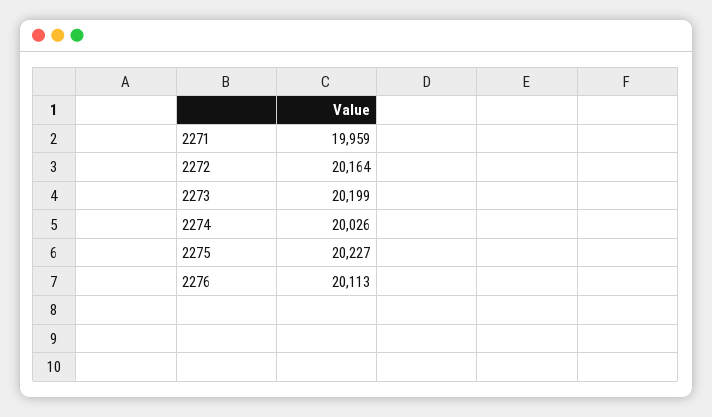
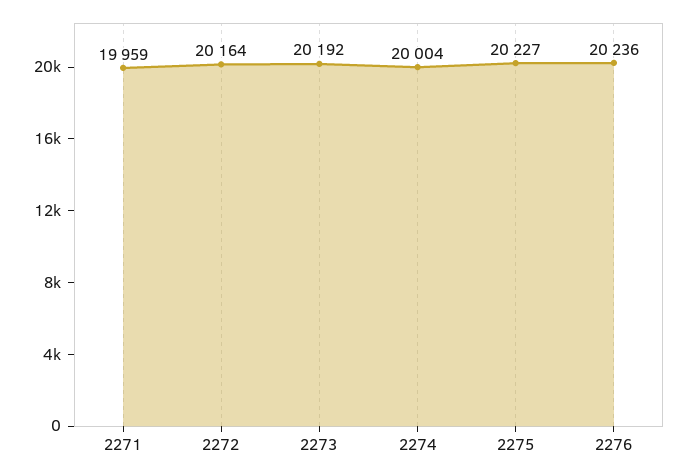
  {
    "2271": 19959,
    "2272": 20164,
-   "2273": 20199,
+   "2273": 20192,
-   "2274": 20026,
+   "2274": 20004,
    "2275": 20227,
-   "2276": 20113
+   "2276": 20236
  }

